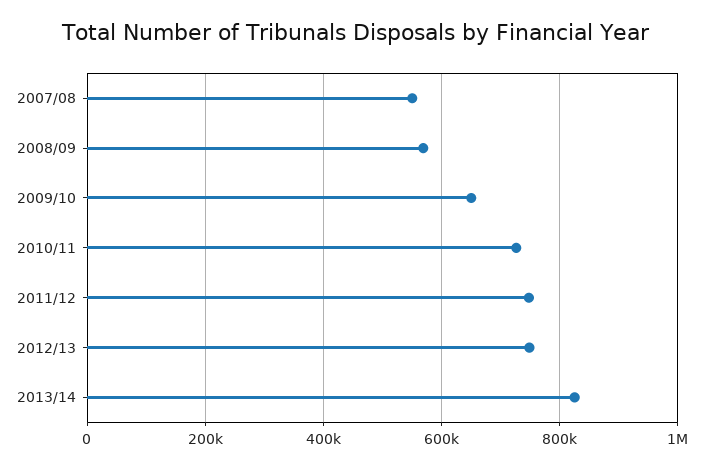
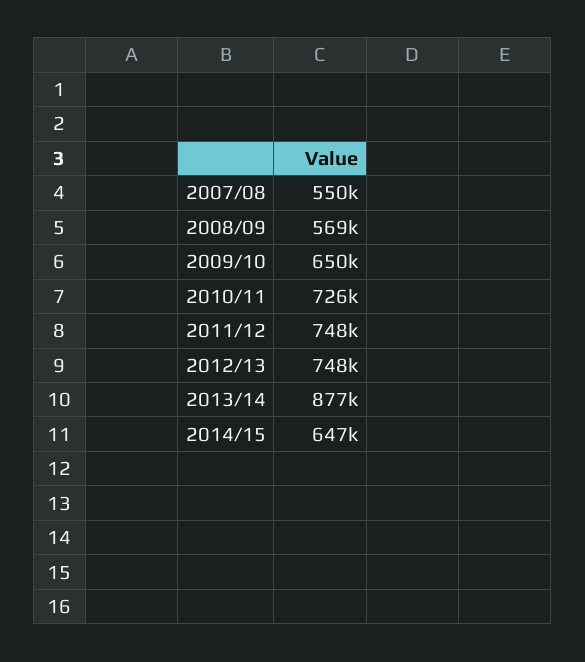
  {
    "2007/08": 550000,
    "2008/09": 569000,
    "2009/10": 650000,
    "2010/11": 726000,
    "2011/12": 748000,
    "2012/13": 748000,
-   "2013/14": 820000
+   "2013/14": 877000,
+   "2014/15": 647000
  }

